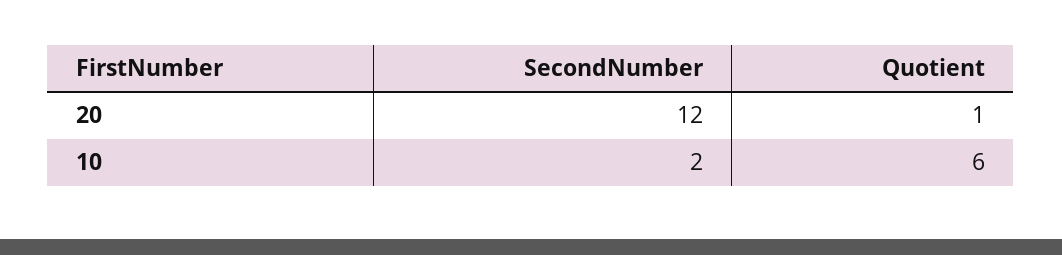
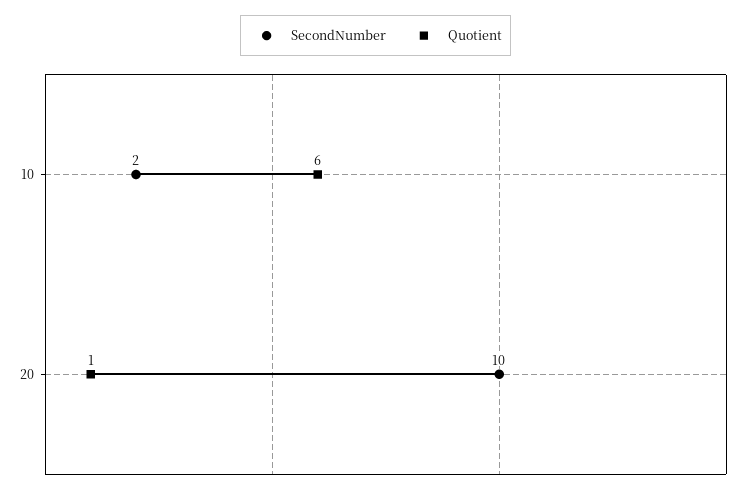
  {
    "SecondNumber": {
-     "20": 12,
+     "20": 10,
      "10": 2
    },
    "Quotient": {
      "20": 1,
      "10": 6
    }
  }

